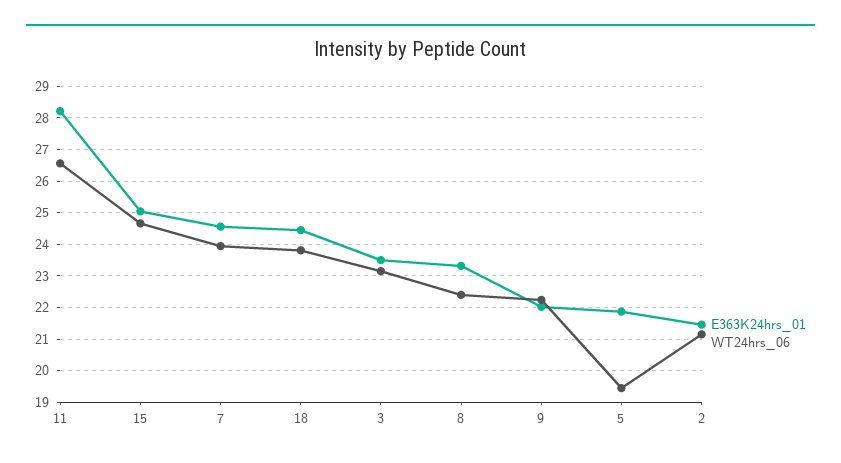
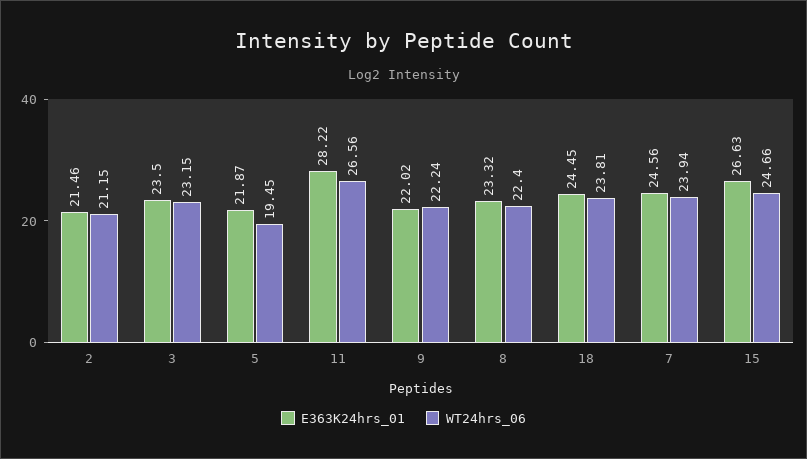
  {
    "E363K24hrs_01": {
      "11": 28.22,
-     "15": 25,
+     "15": 26.63,
      "7": 24.56,
      "18": 24.45,
      "3": 23.5,
      "8": 23.32,
      "9": 22.02,
      "5": 21.87,
      "2": 21.46
    },
    "WT24hrs_06": {
      "11": 26.56,
      "15": 24.66,
      "7": 23.94,
      "18": 23.81,
      "3": 23.15,
      "8": 22.4,
      "9": 22.24,
      "5": 19.45,
      "2": 21.15
    }
  }

